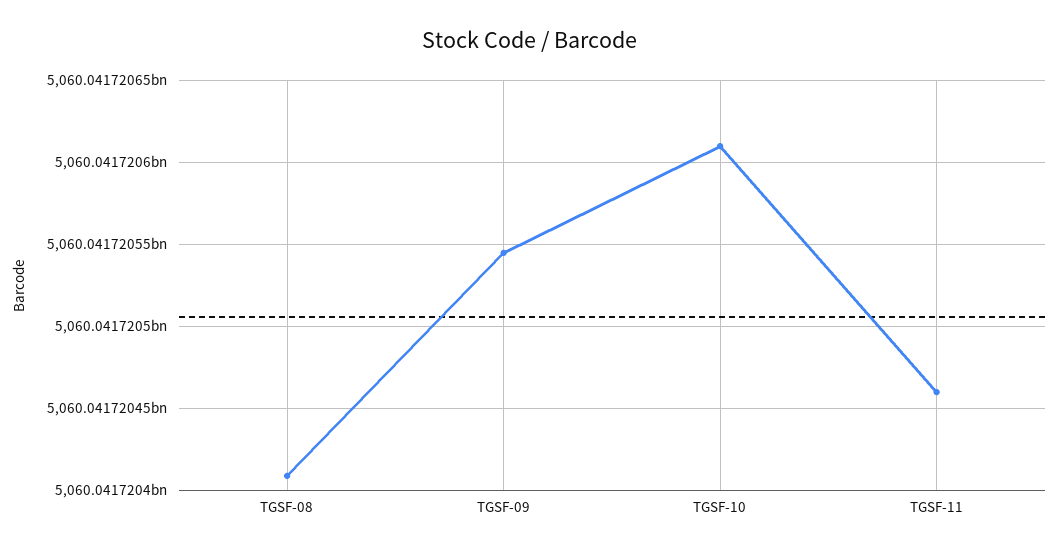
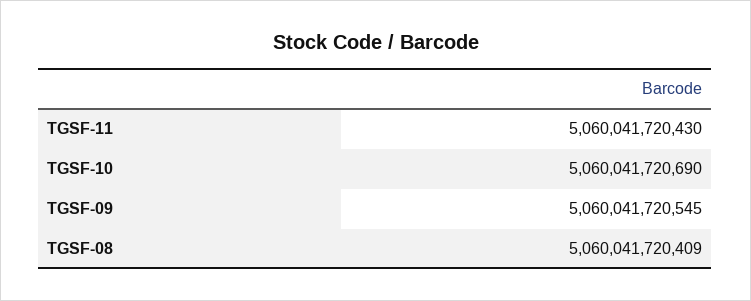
  {
    "TGSF-08": 5060041720409,
    "TGSF-09": 5060041720545,
-   "TGSF-10": 5060041720610,
+   "TGSF-10": 5060041720690,
-   "TGSF-11": 5060041720460
+   "TGSF-11": 5060041720430
  }

